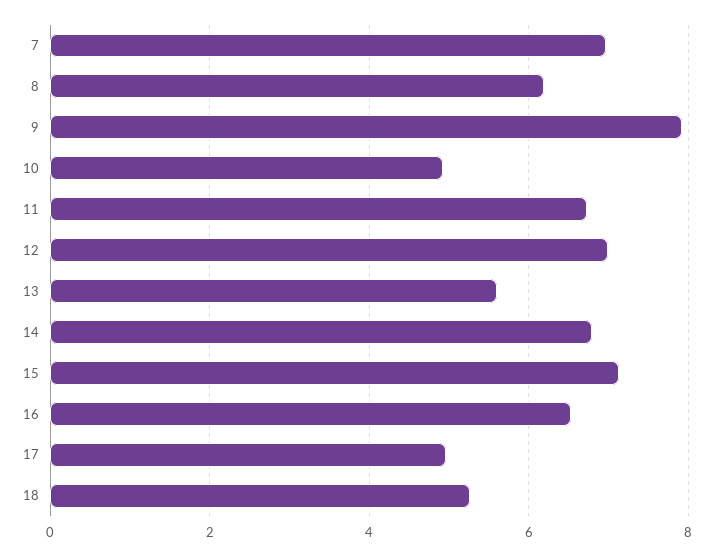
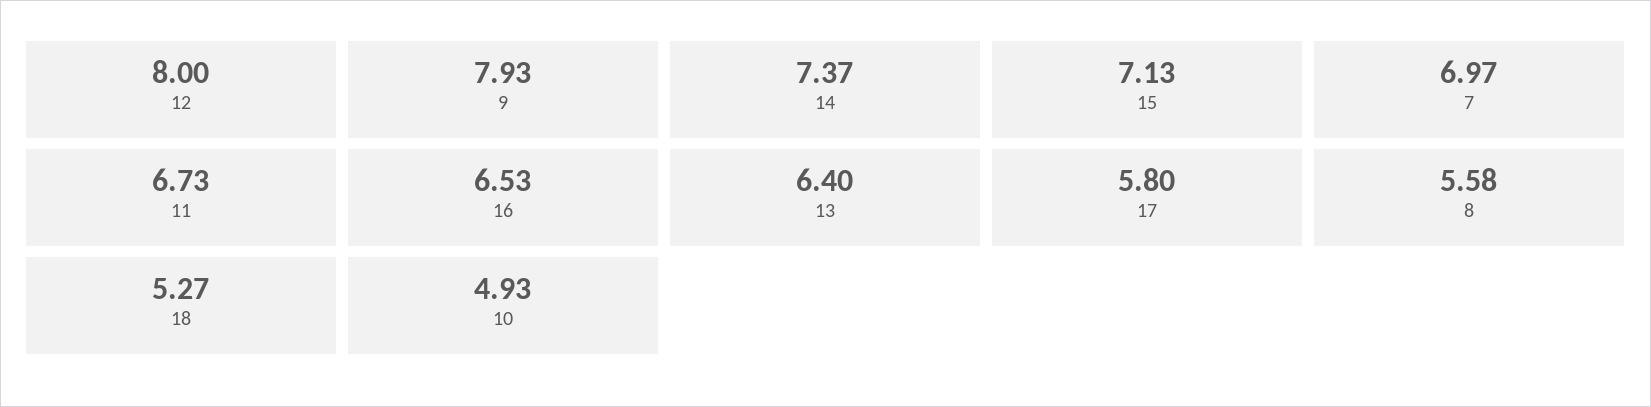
  {
    "7": 6.97,
-   "8": 6.2,
+   "8": 5.58,
    "9": 7.93,
    "10": 4.93,
    "11": 6.73,
-   "12": 7,
+   "12": 8,
-   "13": 5.6,
+   "13": 6.4,
-   "14": 6.8,
+   "14": 7.37,
    "15": 7.13,
    "16": 6.53,
-   "17": 5,
+   "17": 5.8,
    "18": 5.27
  }

